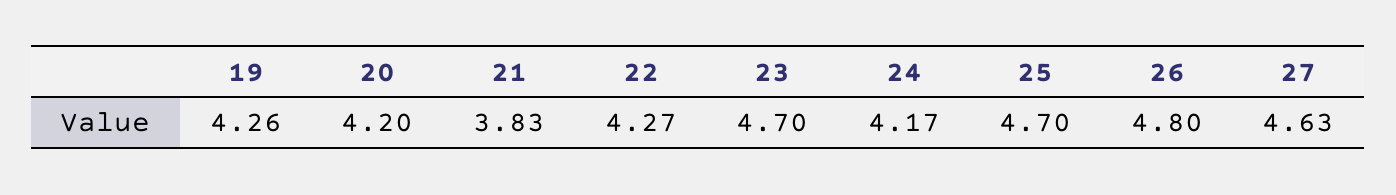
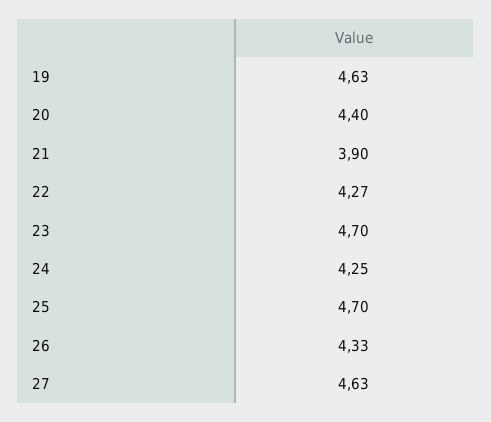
  {
-   "19": 4.26,
+   "19": 4.63,
-   "20": 4.2,
+   "20": 4.4,
-   "21": 3.83,
+   "21": 3.9,
    "22": 4.27,
    "23": 4.7,
-   "24": 4.17,
+   "24": 4.25,
    "25": 4.7,
-   "26": 4.8,
+   "26": 4.33,
    "27": 4.63
  }

